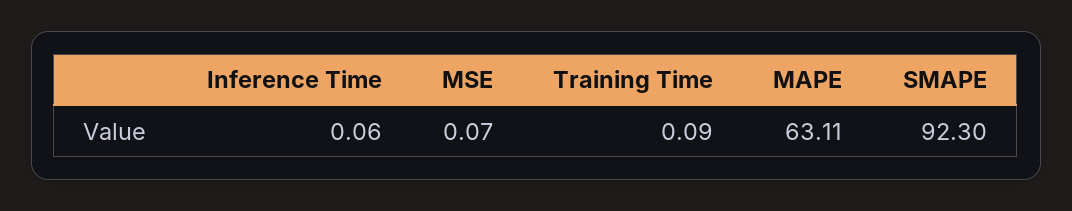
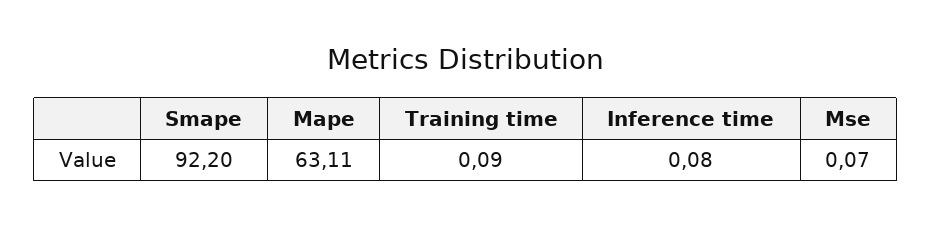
  {
-   "Inference Time": 0.06,
+   "Inference Time": 0.08,
    "MSE": 0.07,
    "Training Time": 0.09,
    "MAPE": 63.11,
-   "SMAPE": 92.3
+   "SMAPE": 92.2
  }

